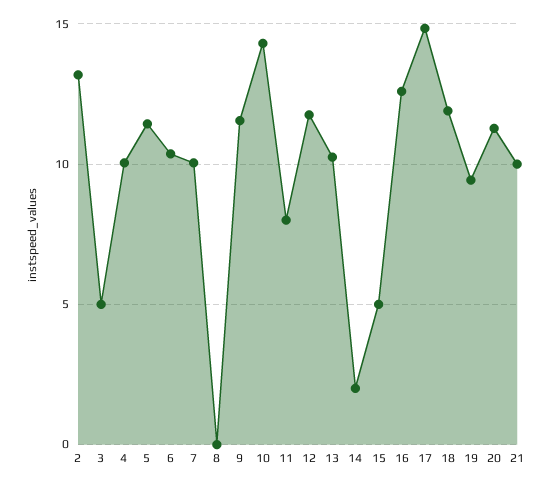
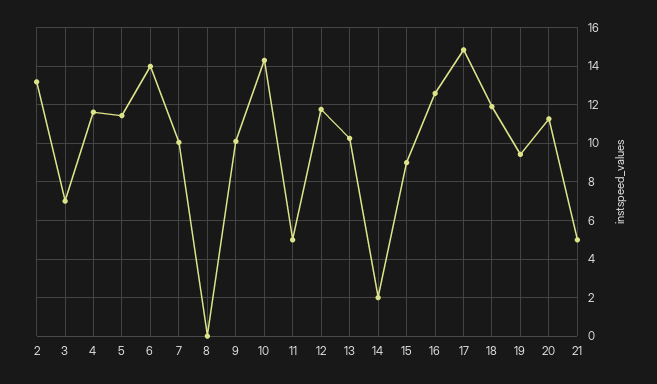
  {
    "2": 13,
-   "3": 5,
+   "3": 7,
-   "4": 10,
+   "4": 11.5,
    "5": 11.5,
-   "6": 10.5,
+   "6": 14,
    "7": 10,
    "8": 0,
-   "9": 11.5,
+   "9": 10,
    "10": 14.5,
-   "11": 8,
+   "11": 5,
    "12": 12,
    "13": 10.5,
    "14": 2,
-   "15": 5,
+   "15": 9,
    "16": 12.5,
    "17": 15,
    "18": 12,
    "19": 9.5,
    "20": 11.5,
-   "21": 10
+   "21": 5
  }

